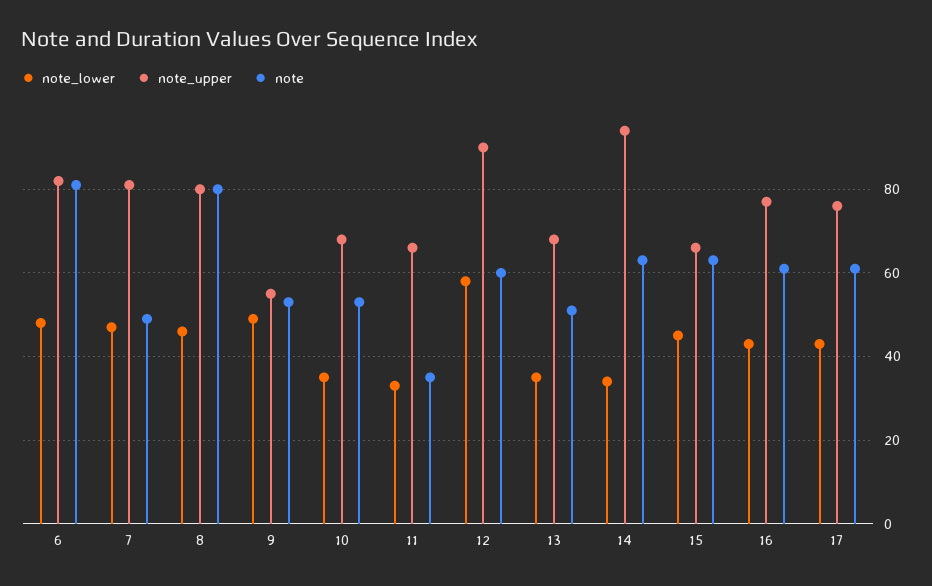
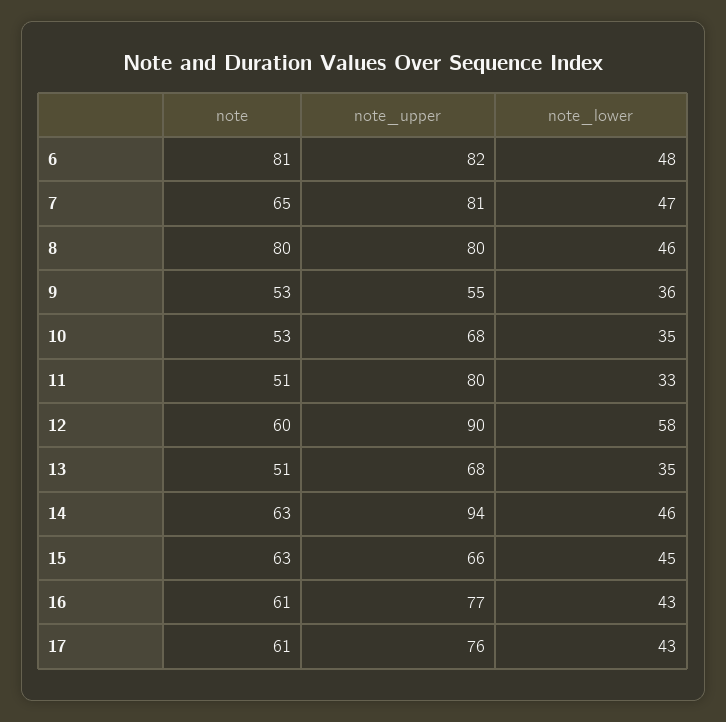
  {
    "note_lower": {
      "6": 48,
      "7": 47,
      "8": 46,
-     "9": 50,
+     "9": 36,
      "10": 35,
      "11": 33,
      "12": 58,
      "13": 35,
-     "14": 35,
+     "14": 46,
      "15": 45,
      "16": 43,
      "17": 43
    },
    "note_upper": {
      "6": 82,
      "7": 81,
      "8": 80,
      "9": 55,
      "10": 68,
-     "11": 65,
+     "11": 80,
      "12": 90,
      "13": 68,
      "14": 94,
      "15": 66,
      "16": 77,
      "17": 76
    },
    "note": {
      "6": 81,
-     "7": 50,
+     "7": 65,
      "8": 80,
      "9": 53,
      "10": 53,
-     "11": 35,
+     "11": 51,
      "12": 60,
      "13": 51,
      "14": 63,
      "15": 63,
      "16": 61,
      "17": 61
    }
  }

